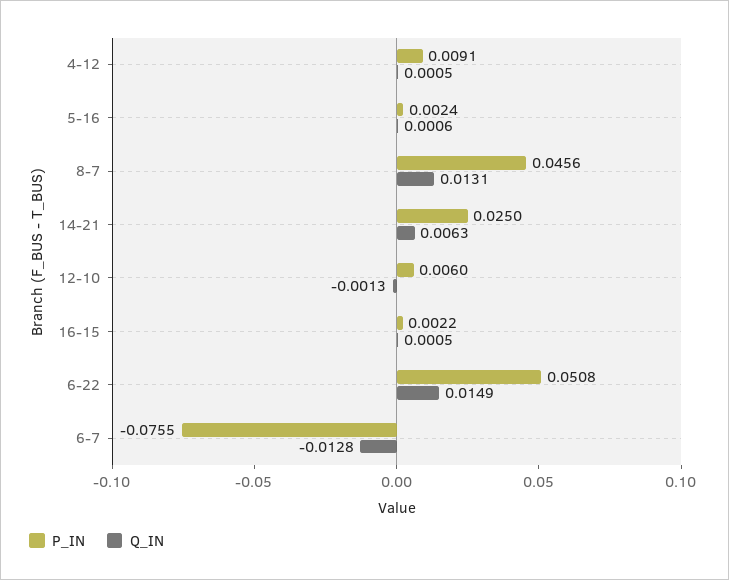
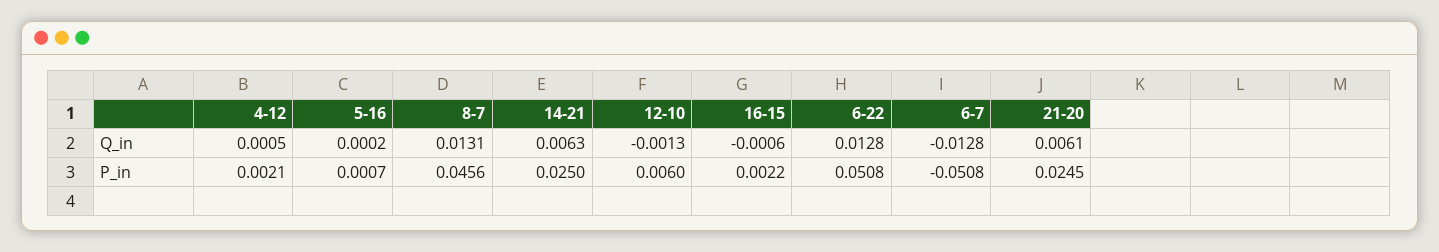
  {
    "P_IN": {
-     "4-12": 0.0091,
+     "4-12": 0.0021,
-     "5-16": 0.0024,
+     "5-16": 0.0007,
      "8-7": 0.0456,
      "14-21": 0.025,
      "12-10": 0.006,
      "16-15": 0.0022,
      "6-22": 0.0508,
-     "6-7": -0.0755
+     "6-7": -0.0508,
+     "21-20": 0.0245
    },
    "Q_IN": {
      "4-12": 0.0005,
-     "5-16": 0.0006,
+     "5-16": 0.0002,
      "8-7": 0.0131,
      "14-21": 0.0063,
      "12-10": -0.0013,
-     "16-15": 0.0005,
+     "16-15": -0.0006,
-     "6-22": 0.0149,
+     "6-22": 0.0128,
-     "6-7": -0.0128
+     "6-7": -0.0128,
+     "21-20": 0.0061
    }
  }

